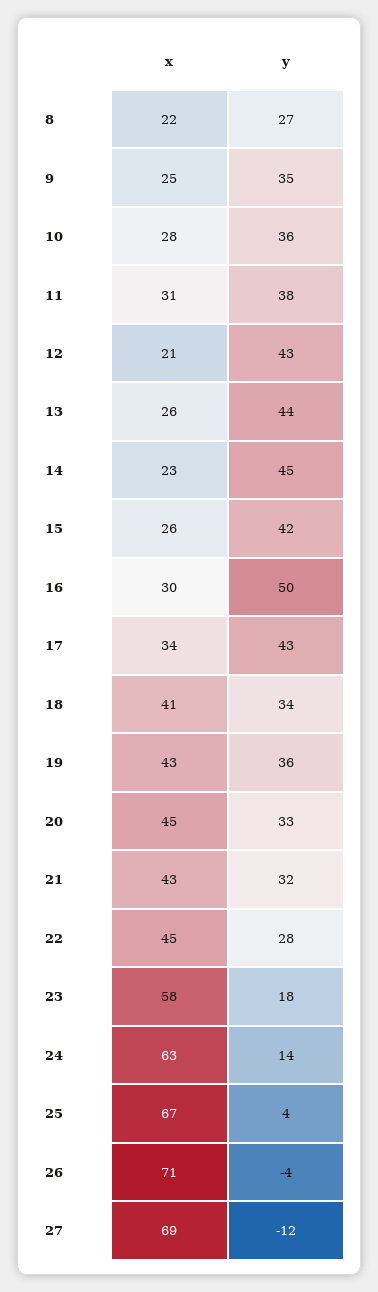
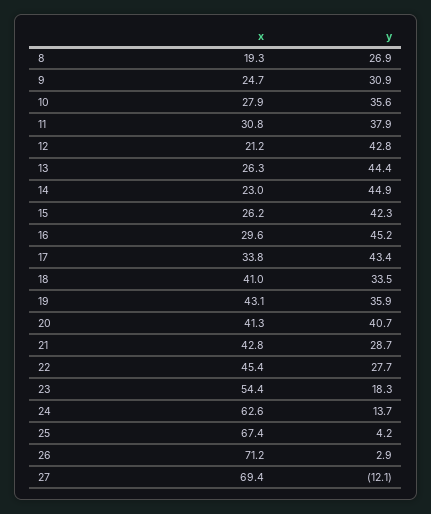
  {
    "x": {
-     "8": 22,
+     "8": 19.3,
      "9": 24.7,
      "10": 27.9,
      "11": 30.8,
      "12": 21.2,
      "13": 26.3,
      "14": 23,
      "15": 26.2,
      "16": 29.6,
      "17": 33.8,
      "18": 41,
      "19": 43.1,
-     "20": 45,
+     "20": 41.3,
      "21": 42.8,
      "22": 45.4,
-     "23": 58,
+     "23": 54.4,
      "24": 62.6,
      "25": 67.4,
      "26": 71.2,
      "27": 69.4
    },
    "y": {
      "8": 26.9,
-     "9": 35,
+     "9": 30.9,
      "10": 35.6,
      "11": 37.9,
      "12": 42.8,
      "13": 44.4,
      "14": 44.9,
      "15": 42.3,
-     "16": 50,
+     "16": 45.2,
      "17": 43.4,
      "18": 33.5,
      "19": 35.9,
-     "20": 33,
+     "20": 40.7,
-     "21": 32,
+     "21": 28.7,
      "22": 27.7,
      "23": 18.3,
      "24": 13.7,
      "25": 4.2,
-     "26": -4,
+     "26": 2.9,
      "27": -12.1
    }
  }

